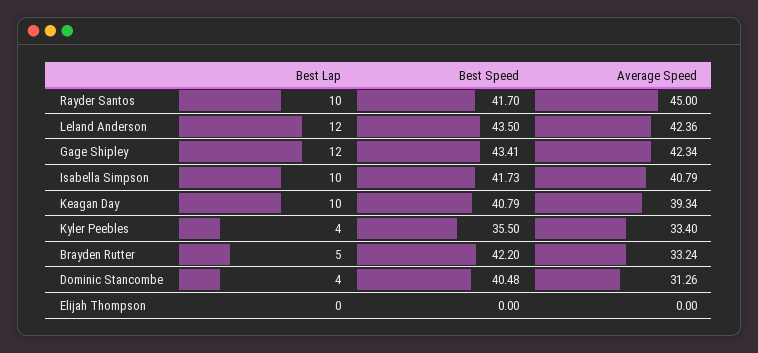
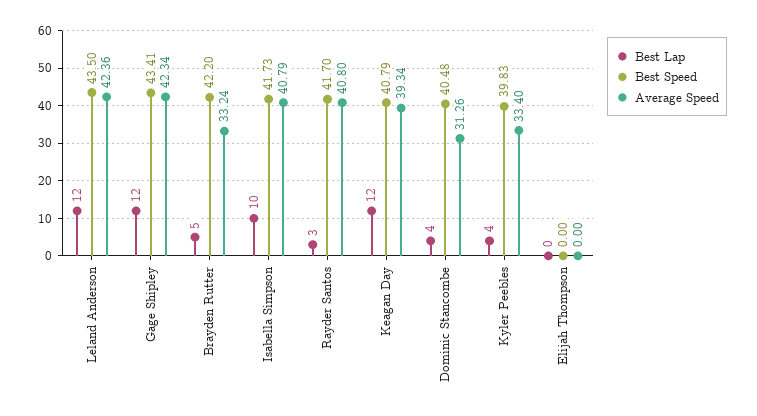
  {
    "Best Lap": {
-     "Rayder Santos": 10,
+     "Rayder Santos": 3,
      "Leland Anderson": 12,
      "Gage Shipley": 12,
      "Isabella Simpson": 10,
-     "Keagan Day": 10,
+     "Keagan Day": 12,
      "Kyler Peebles": 4,
      "Brayden Rutter": 5,
      "Dominic Stancombe": 4,
      "Elijah Thompson": 0
    },
    "Best Speed": {
      "Rayder Santos": 41.7,
      "Leland Anderson": 43.5,
      "Gage Shipley": 43.41,
      "Isabella Simpson": 41.73,
      "Keagan Day": 40.79,
-     "Kyler Peebles": 35.5,
+     "Kyler Peebles": 39.83,
      "Brayden Rutter": 42.2,
      "Dominic Stancombe": 40.48,
      "Elijah Thompson": 0
    },
    "Average Speed": {
-     "Rayder Santos": 45,
+     "Rayder Santos": 40.8,
      "Leland Anderson": 42.36,
      "Gage Shipley": 42.34,
      "Isabella Simpson": 40.79,
      "Keagan Day": 39.34,
      "Kyler Peebles": 33.4,
      "Brayden Rutter": 33.24,
      "Dominic Stancombe": 31.26,
      "Elijah Thompson": 0
    }
  }

